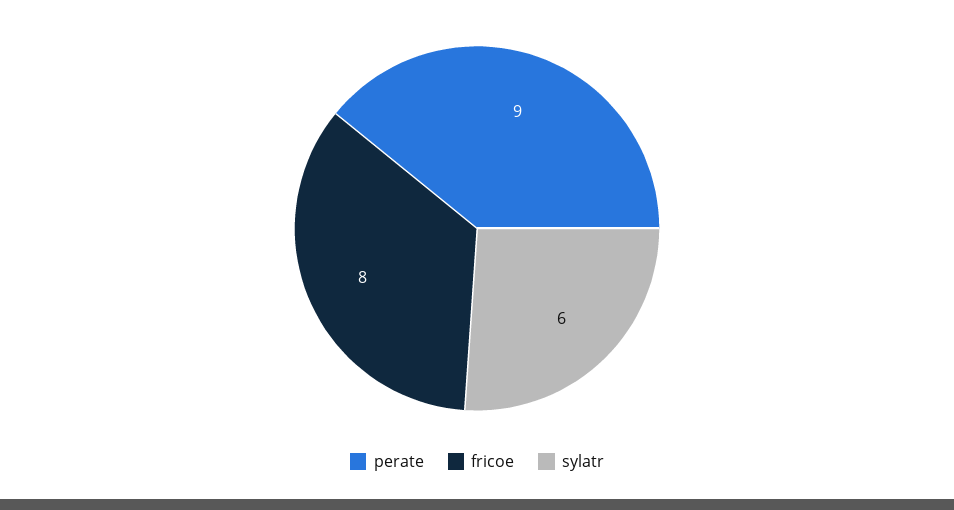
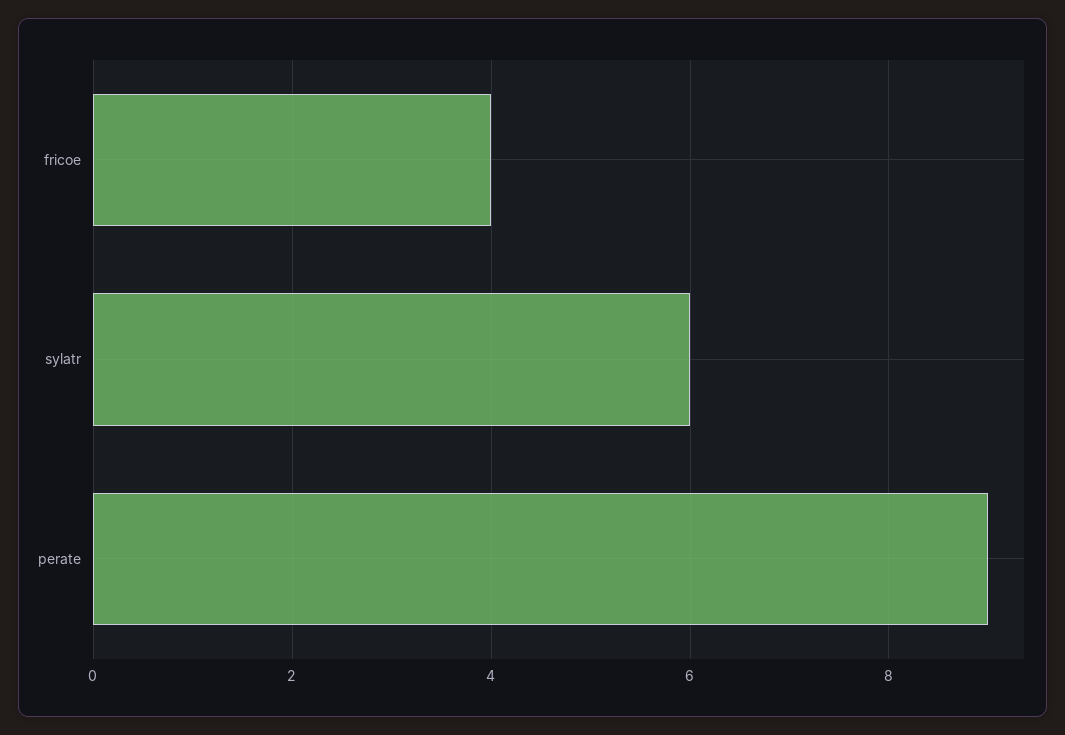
  {
    "perate": 9,
-   "fricoe": 8,
+   "fricoe": 4,
    "sylatr": 6
  }

